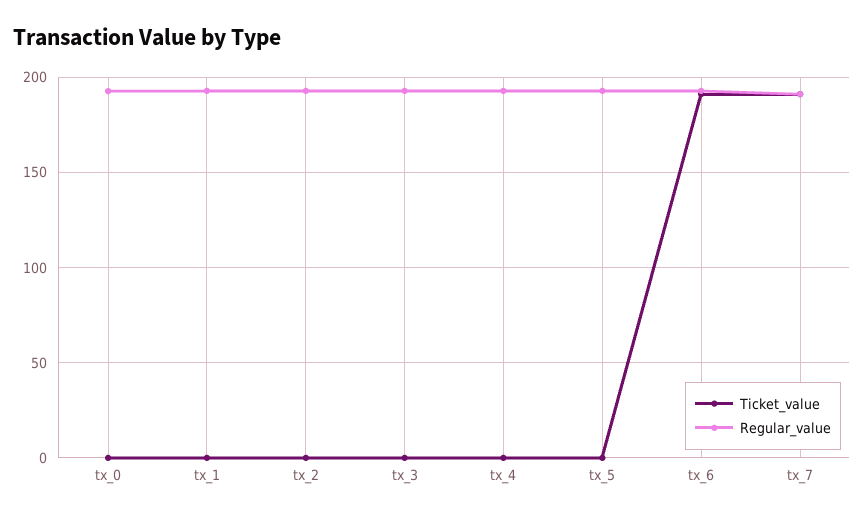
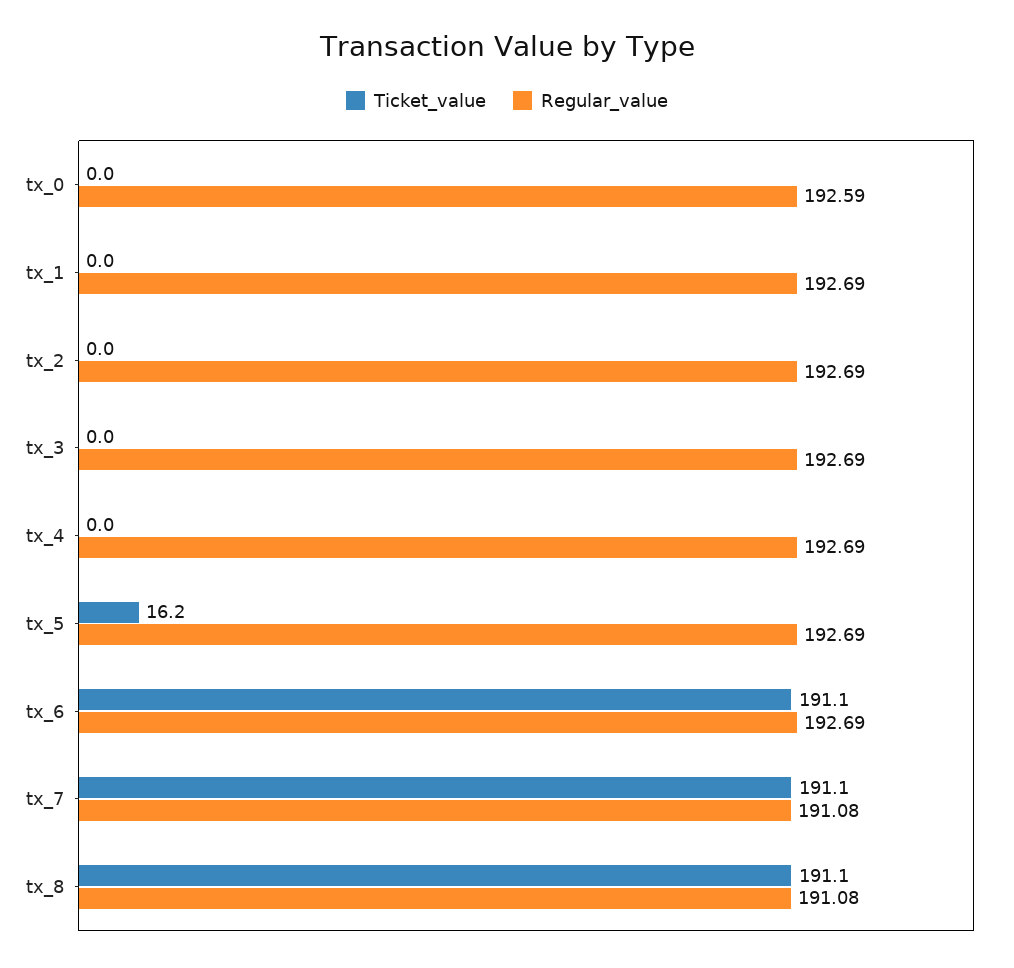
  {
    "Ticket_value": {
      "tx_0": 0,
      "tx_1": 0,
      "tx_2": 0,
      "tx_3": 0,
      "tx_4": 0,
-     "tx_5": 0,
+     "tx_5": 16.2,
      "tx_6": 191.1,
-     "tx_7": 191.1
+     "tx_7": 191.1,
+     "tx_8": 191.1
    },
    "Regular_value": {
      "tx_0": 192.59,
      "tx_1": 192.69,
      "tx_2": 192.69,
      "tx_3": 192.69,
      "tx_4": 192.69,
      "tx_5": 192.69,
      "tx_6": 192.69,
-     "tx_7": 191.08
+     "tx_7": 191.08,
+     "tx_8": 191.08
    }
  }

